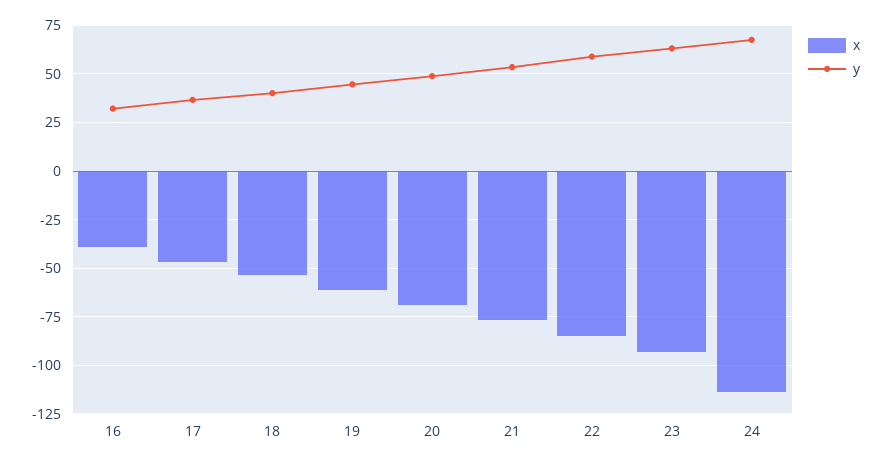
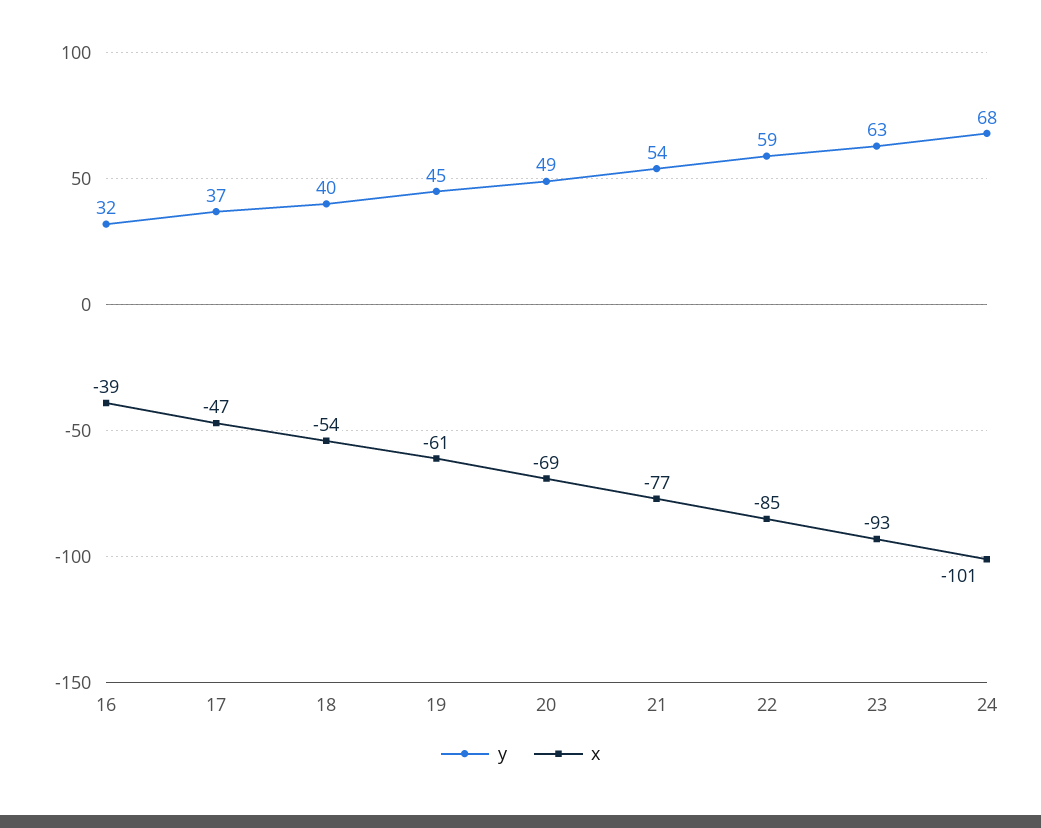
  {
    "x": {
      "16": -39,
      "17": -47,
      "18": -54,
      "19": -61,
      "20": -69,
      "21": -77,
      "22": -85,
      "23": -93,
-     "24": -115
+     "24": -101
    },
    "y": {
      "16": 32,
      "17": 37,
      "18": 40,
      "19": 45,
      "20": 49,
      "21": 54,
      "22": 59,
      "23": 63,
      "24": 68
    }
  }

